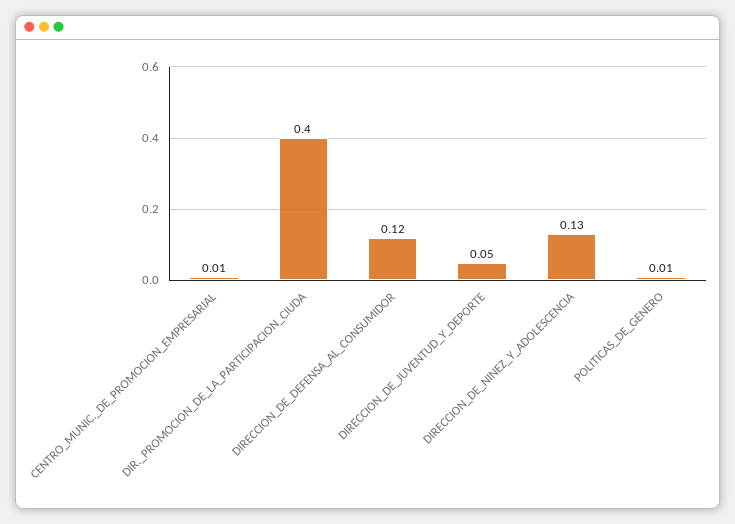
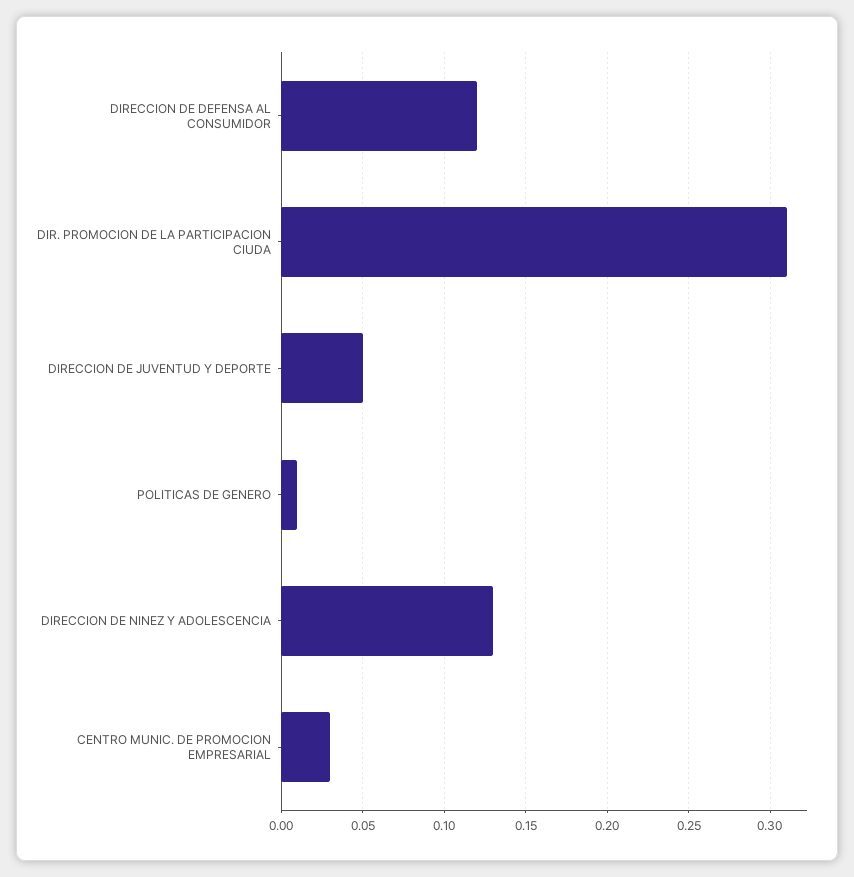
  {
-   "CENTRO_MUNIC._DE_PROMOCION_EMPRESARIAL": 0.01,
+   "CENTRO_MUNIC._DE_PROMOCION_EMPRESARIAL": 0.03,
-   "DIR._PROMOCION_DE_LA_PARTICIPACION_CIUDA": 0.4,
+   "DIR._PROMOCION_DE_LA_PARTICIPACION_CIUDA": 0.31,
    "DIRECCION_DE_DEFENSA_AL_CONSUMIDOR": 0.12,
    "DIRECCION_DE_JUVENTUD_Y_DEPORTE": 0.05,
    "DIRECCION_DE_NINEZ_Y_ADOLESCENCIA": 0.13,
    "POLITICAS_DE_GENERO": 0.01
  }

